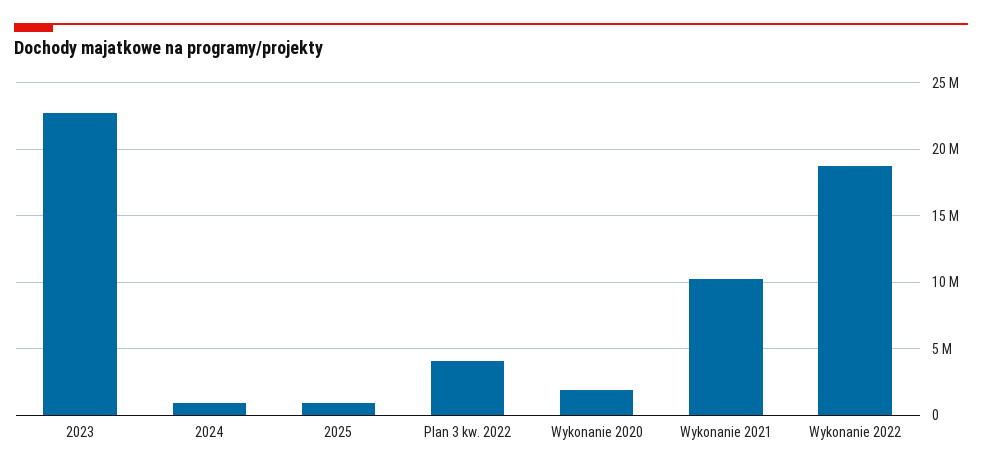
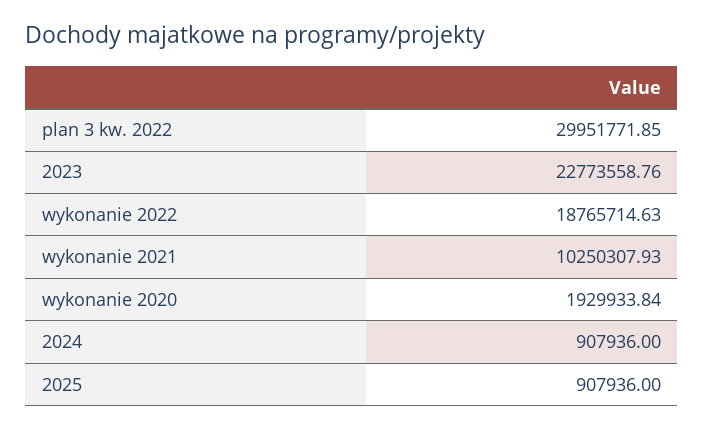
  {
    "2023": 22773558.76,
    "2024": 907936,
    "2025": 907936,
-   "Plan 3 kw. 2022": 4000000,
+   "Plan 3 kw. 2022": 29951771.85,
    "Wykonanie 2020": 1929933.84,
    "Wykonanie 2021": 10250307.93,
    "Wykonanie 2022": 18765714.63
  }

